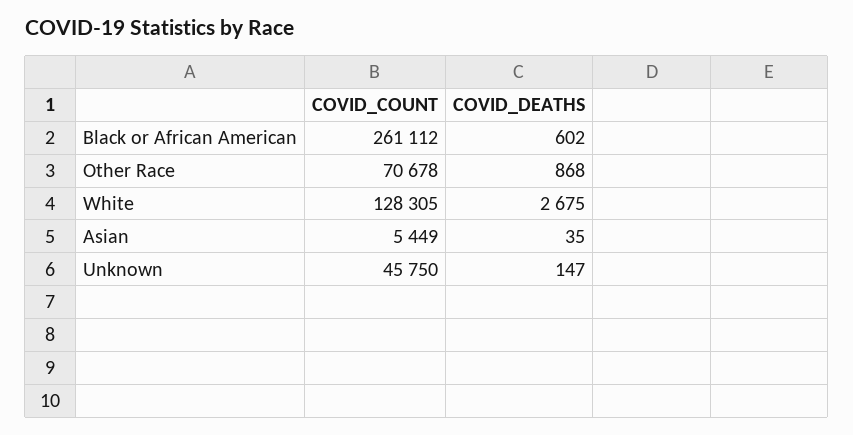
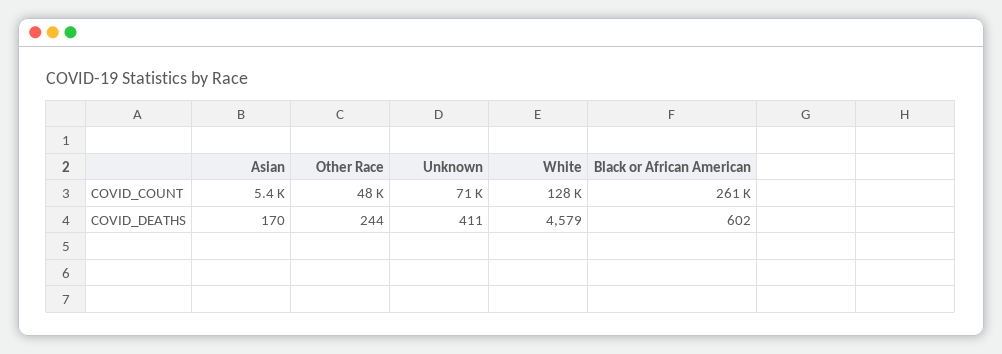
  {
    "COVID_COUNT": {
      "Black or African American": 261112,
-     "Other Race": 70678,
+     "Other Race": 48000,
      "White": 128305,
      "Asian": 5449,
-     "Unknown": 45750
+     "Unknown": 71000
    },
    "COVID_DEATHS": {
      "Black or African American": 602,
-     "Other Race": 868,
+     "Other Race": 244,
-     "White": 2675,
+     "White": 4579,
-     "Asian": 35,
+     "Asian": 170,
-     "Unknown": 147
+     "Unknown": 411
    }
  }

